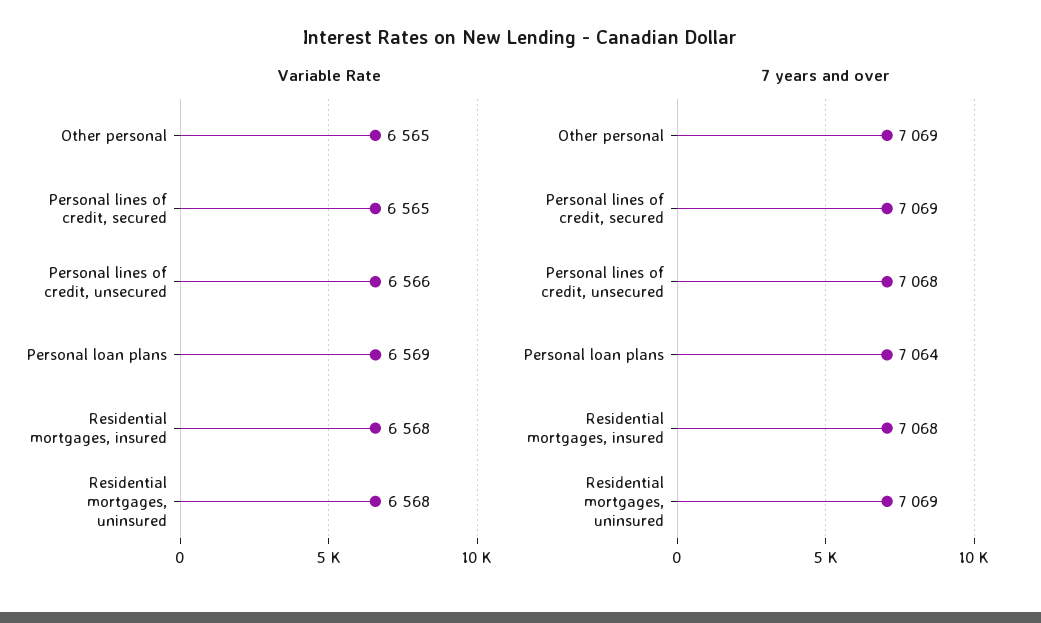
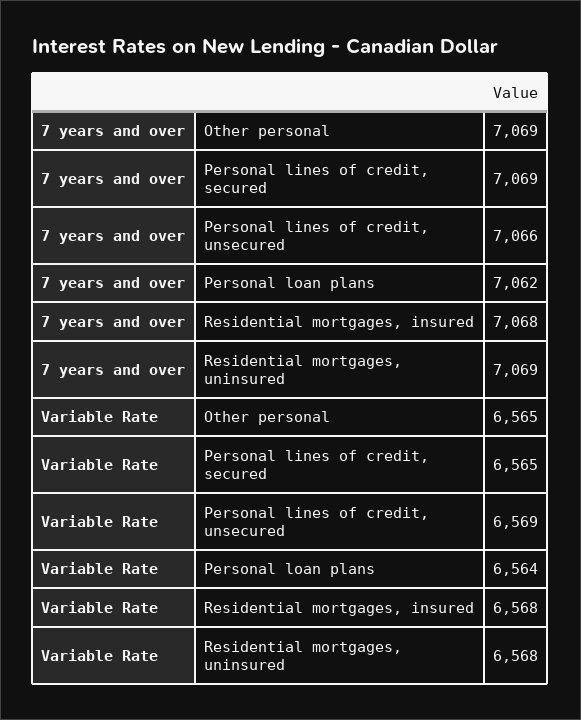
  {
    "Variable Rate": {
      "Other personal": 6565,
      "Personal lines of credit, secured": 6565,
-     "Personal lines of credit, unsecured": 6566,
+     "Personal lines of credit, unsecured": 6569,
-     "Personal loan plans": 6569,
+     "Personal loan plans": 6564,
      "Residential mortgages, insured": 6568,
      "Residential mortgages, uninsured": 6568
    },
    "7 years and over": {
      "Other personal": 7069,
      "Personal lines of credit, secured": 7069,
-     "Personal lines of credit, unsecured": 7068,
+     "Personal lines of credit, unsecured": 7066,
-     "Personal loan plans": 7064,
+     "Personal loan plans": 7062,
      "Residential mortgages, insured": 7068,
      "Residential mortgages, uninsured": 7069
    }
  }

